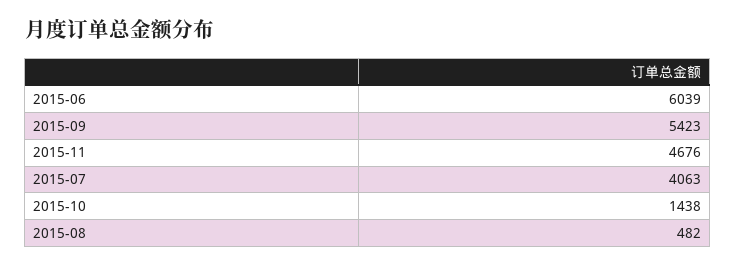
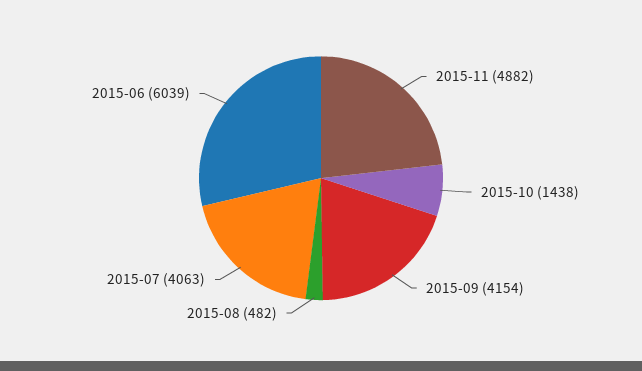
  {
    "2015-06": 6039,
-   "2015-09": 5423,
+   "2015-09": 4154,
-   "2015-11": 4676,
+   "2015-11": 4882,
    "2015-07": 4063,
    "2015-10": 1438,
    "2015-08": 482
  }

